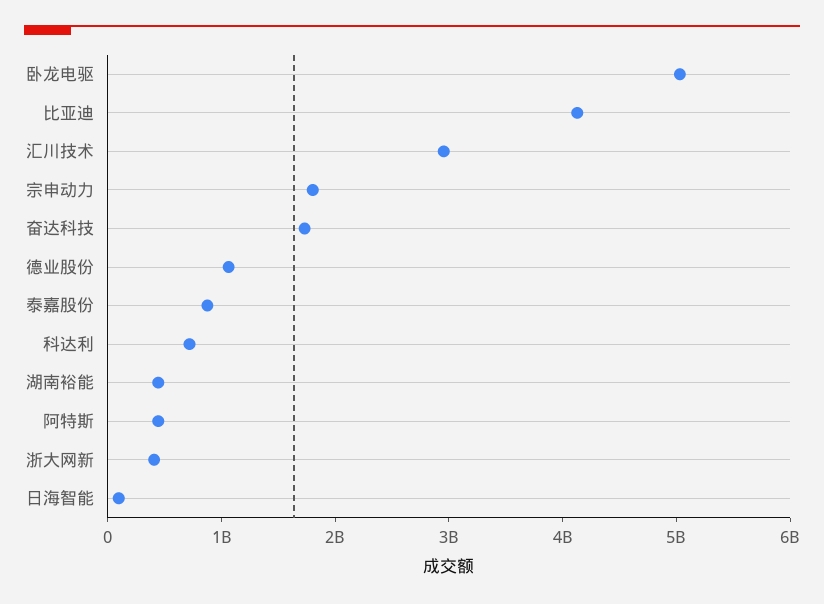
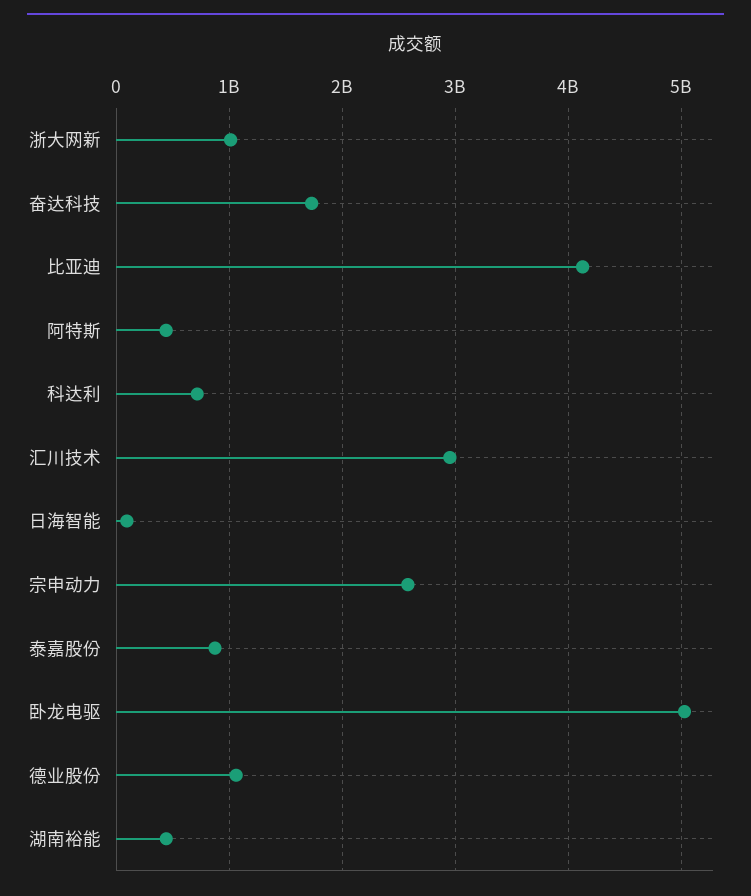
  {
    "卧龙电驱": 5000000000,
    "比亚迪": 4100000000,
    "汇川技术": 3000000000,
-   "宗申动力": 1800000000,
+   "宗申动力": 2600000000,
    "奋达科技": 1700000000,
    "德业股份": 1100000000,
    "泰嘉股份": 900000000,
    "科达利": 700000000,
    "湖南裕能": 400000000,
    "阿特斯": 400000000,
-   "浙大网新": 400000000,
+   "浙大网新": 1000000000,
    "日海智能": 100000000
  }

